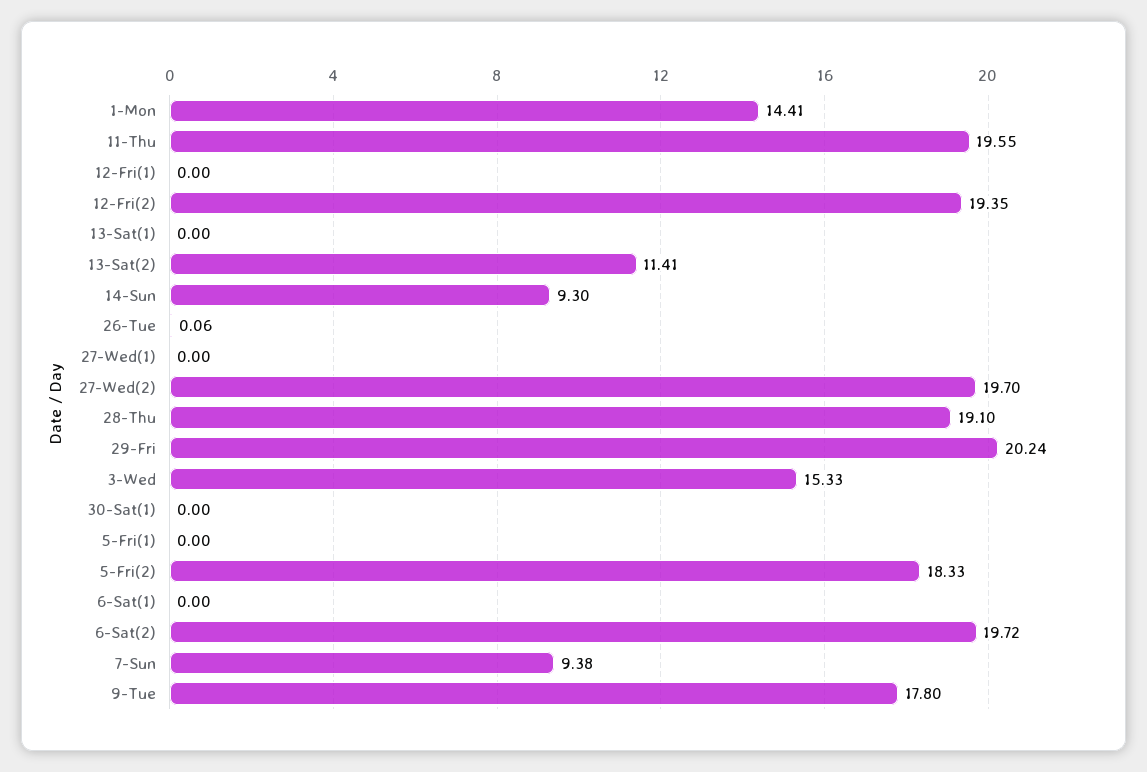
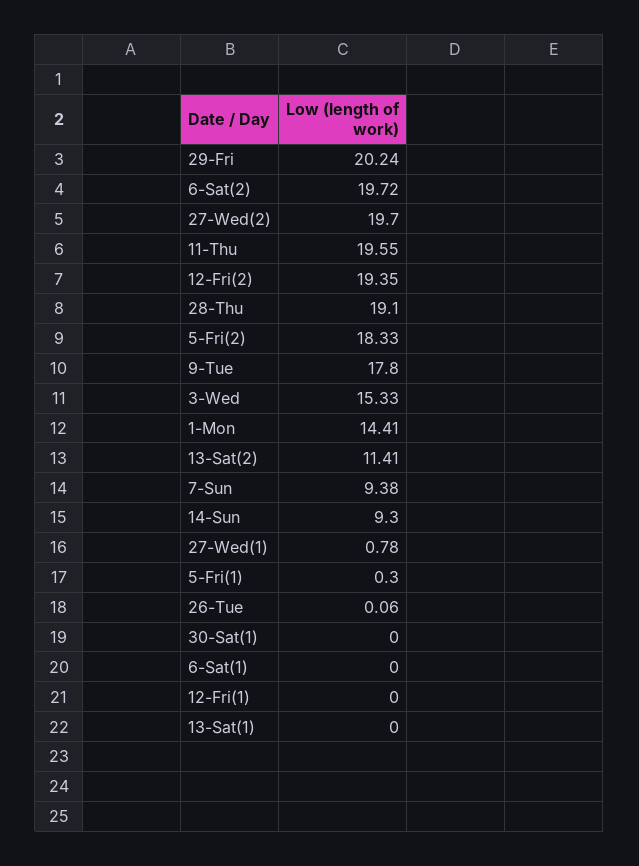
  {
    "1-Mon": 14.41,
    "11-Thu": 19.55,
    "12-Fri(1)": 0,
    "12-Fri(2)": 19.35,
    "13-Sat(1)": 0,
    "13-Sat(2)": 11.41,
    "14-Sun": 9.3,
    "26-Tue": 0.06,
-   "27-Wed(1)": 0,
+   "27-Wed(1)": 0.78,
    "27-Wed(2)": 19.7,
    "28-Thu": 19.1,
    "29-Fri": 20.24,
    "3-Wed": 15.33,
    "30-Sat(1)": 0,
-   "5-Fri(1)": 0,
+   "5-Fri(1)": 0.3,
    "5-Fri(2)": 18.33,
    "6-Sat(1)": 0,
    "6-Sat(2)": 19.72,
    "7-Sun": 9.38,
    "9-Tue": 17.8
  }

